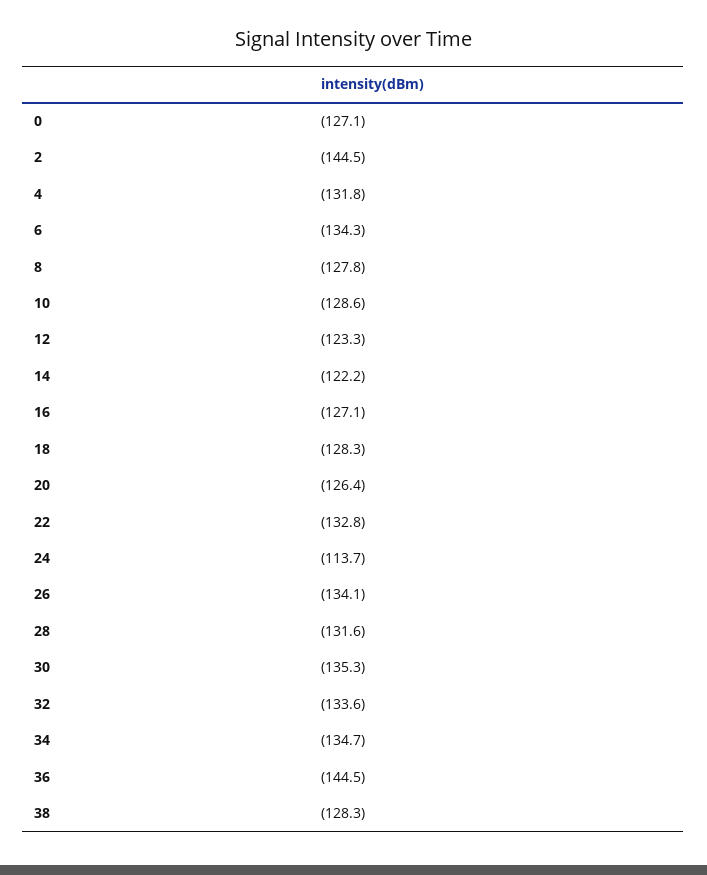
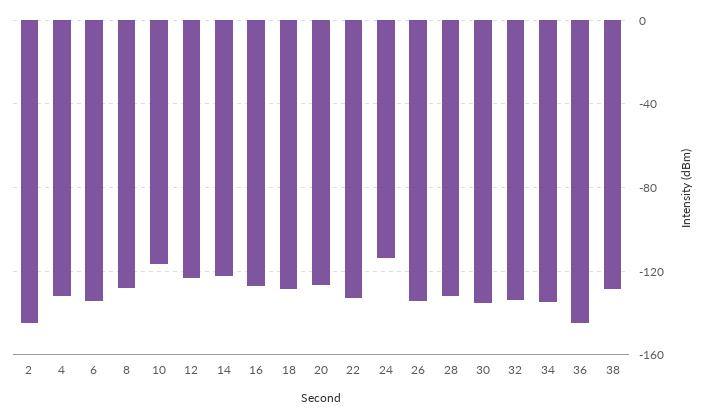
  {
-   "0": -127.1,
    "2": -144.5,
    "4": -131.8,
    "6": -134.3,
    "8": -127.8,
-   "10": -128.6,
+   "10": -115,
    "12": -123.3,
    "14": -122.2,
    "16": -127.1,
    "18": -128.3,
    "20": -126.4,
    "22": -132.8,
    "24": -113.7,
    "26": -134.1,
    "28": -131.6,
    "30": -135.3,
    "32": -133.6,
    "34": -134.7,
    "36": -144.5,
    "38": -128.3
  }

